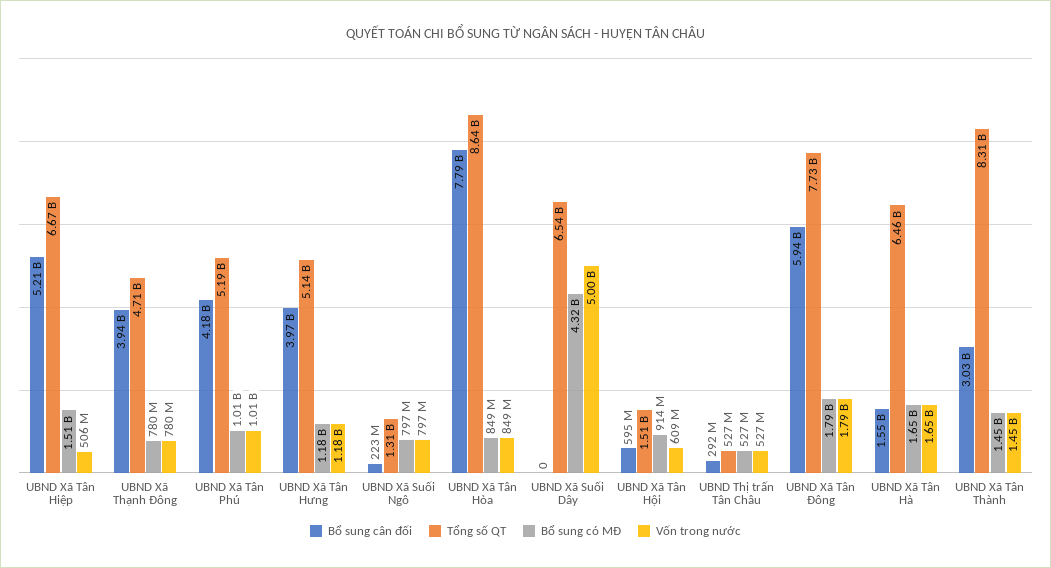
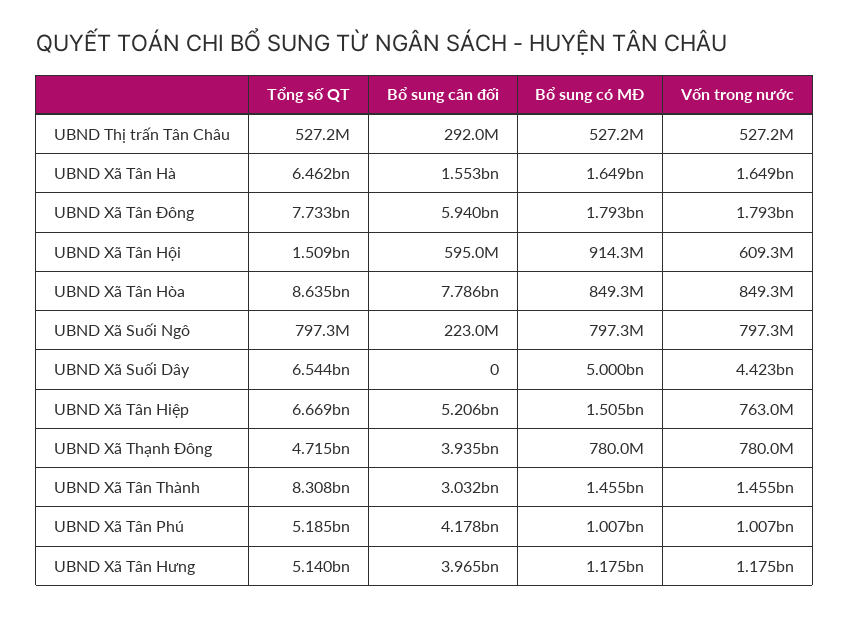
  {
    "Bổ sung cân đối": {
      "UBND Xã Tân Hiệp": 5206000000,
      "UBND Xã Thạnh Đông": 3935000000,
      "UBND Xã Tân Phú": 4178000000,
      "UBND Xã Tân Hưng": 3965000000,
      "UBND Xã Suối Ngô": 223000000,
      "UBND Xã Tân Hòa": 7786000000,
      "UBND Xã Suối Dây": 0,
      "UBND Xã Tân Hội": 595000000,
      "UBND Thị trấn Tân Châu": 292000000,
      "UBND Xã Tân Đông": 5940000000,
      "UBND Xã Tân Hà": 1553000000,
      "UBND Xã Tân Thành": 3032000000
    },
    "Tổng số QT": {
      "UBND Xã Tân Hiệp": 6669000000,
      "UBND Xã Thạnh Đông": 4715000000,
      "UBND Xã Tân Phú": 5185000000,
      "UBND Xã Tân Hưng": 5140000000,
-     "UBND Xã Suối Ngô": 1310000000,
+     "UBND Xã Suối Ngô": 797300000,
      "UBND Xã Tân Hòa": 8635000000,
      "UBND Xã Suối Dây": 6544000000,
      "UBND Xã Tân Hội": 1509000000,
      "UBND Thị trấn Tân Châu": 527200000,
      "UBND Xã Tân Đông": 7733000000,
      "UBND Xã Tân Hà": 6462000000,
      "UBND Xã Tân Thành": 8308000000
    },
    "Bổ sung có MĐ": {
      "UBND Xã Tân Hiệp": 1505000000,
      "UBND Xã Thạnh Đông": 780000000,
      "UBND Xã Tân Phú": 1007000000,
      "UBND Xã Tân Hưng": 1175000000,
      "UBND Xã Suối Ngô": 797300000,
      "UBND Xã Tân Hòa": 849300000,
-     "UBND Xã Suối Dây": 4320000000,
+     "UBND Xã Suối Dây": 5000000000,
      "UBND Xã Tân Hội": 914300000,
      "UBND Thị trấn Tân Châu": 527200000,
      "UBND Xã Tân Đông": 1793000000,
      "UBND Xã Tân Hà": 1649000000,
      "UBND Xã Tân Thành": 1455000000
    },
    "Vốn trong nước": {
-     "UBND Xã Tân Hiệp": 506000000,
+     "UBND Xã Tân Hiệp": 763000000,
      "UBND Xã Thạnh Đông": 780000000,
      "UBND Xã Tân Phú": 1007000000,
      "UBND Xã Tân Hưng": 1175000000,
      "UBND Xã Suối Ngô": 797300000,
      "UBND Xã Tân Hòa": 849300000,
-     "UBND Xã Suối Dây": 5000000000,
+     "UBND Xã Suối Dây": 4423000000,
      "UBND Xã Tân Hội": 609300000,
      "UBND Thị trấn Tân Châu": 527200000,
      "UBND Xã Tân Đông": 1793000000,
      "UBND Xã Tân Hà": 1649000000,
      "UBND Xã Tân Thành": 1455000000
    }
  }

